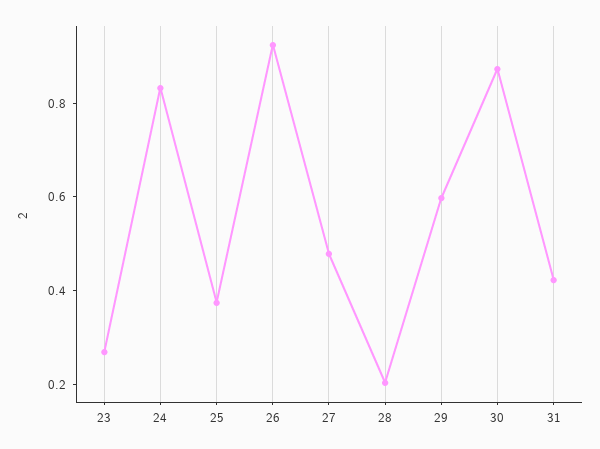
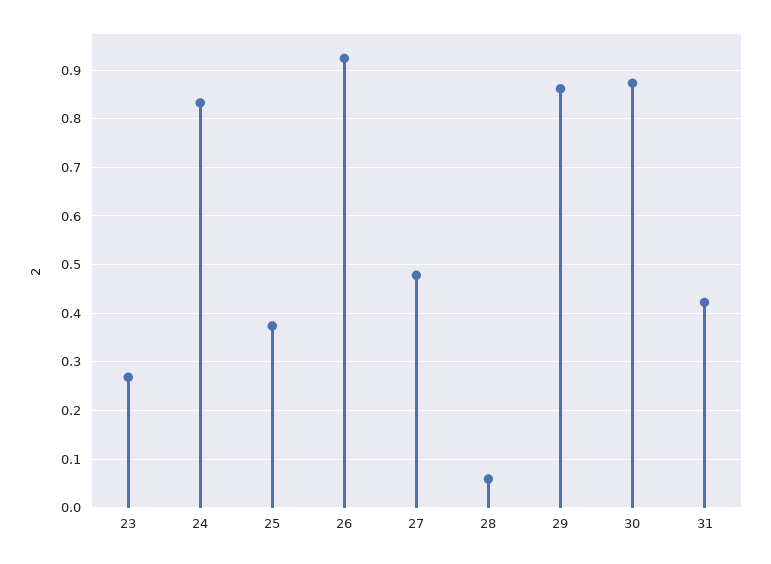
  {
    "23": 0.26,
    "24": 0.84,
    "25": 0.38,
    "26": 0.92,
    "27": 0.48,
-   "28": 0.2,
+   "28": 0.06,
-   "29": 0.6,
+   "29": 0.86,
    "30": 0.88,
    "31": 0.42
  }

